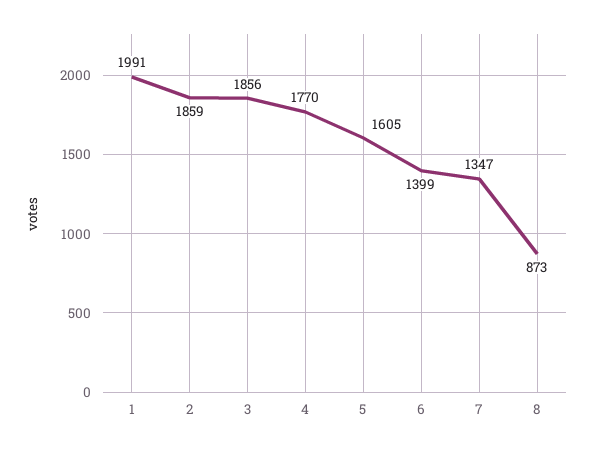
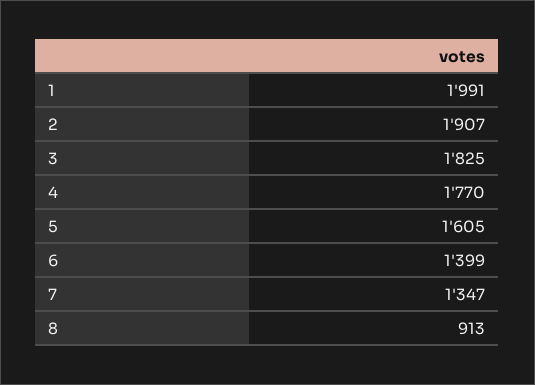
  {
    "1": 1991,
-   "2": 1859,
+   "2": 1907,
-   "3": 1856,
+   "3": 1825,
    "4": 1770,
    "5": 1605,
    "6": 1399,
    "7": 1347,
-   "8": 873
+   "8": 913
  }

